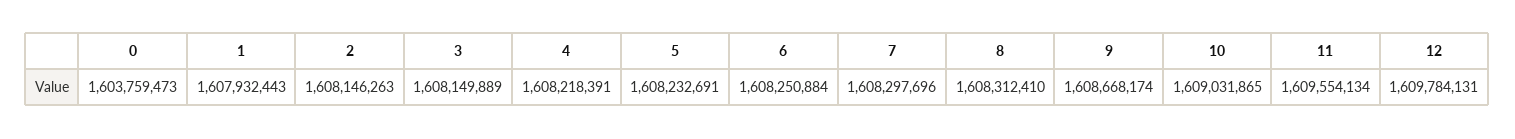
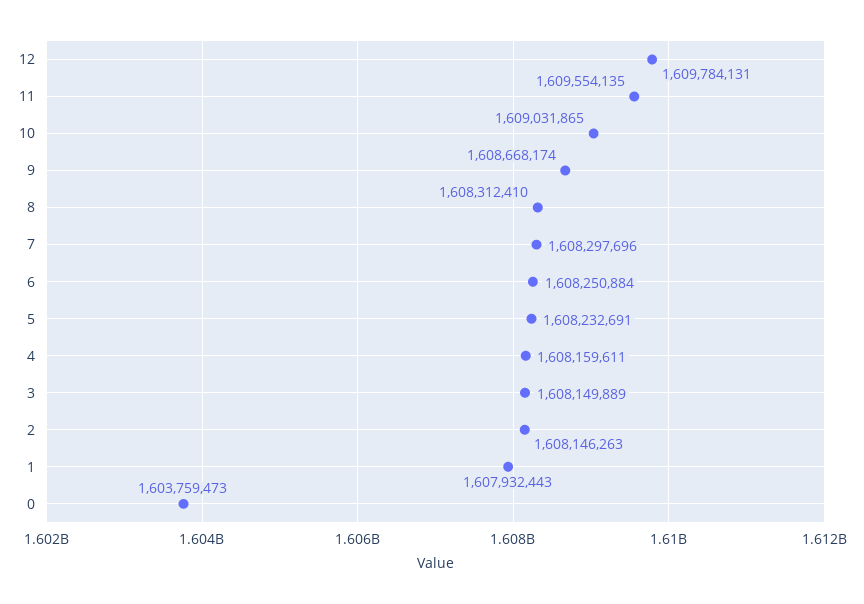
  {
    "0": 1603759473,
    "1": 1607932443,
    "2": 1608146263,
    "3": 1608149889,
-   "4": 1608218391,
+   "4": 1608159611,
    "5": 1608232691,
    "6": 1608250884,
    "7": 1608297696,
    "8": 1608312410,
    "9": 1608668174,
    "10": 1609031865,
-   "11": 1609554134,
+   "11": 1609554135,
    "12": 1609784131
  }

